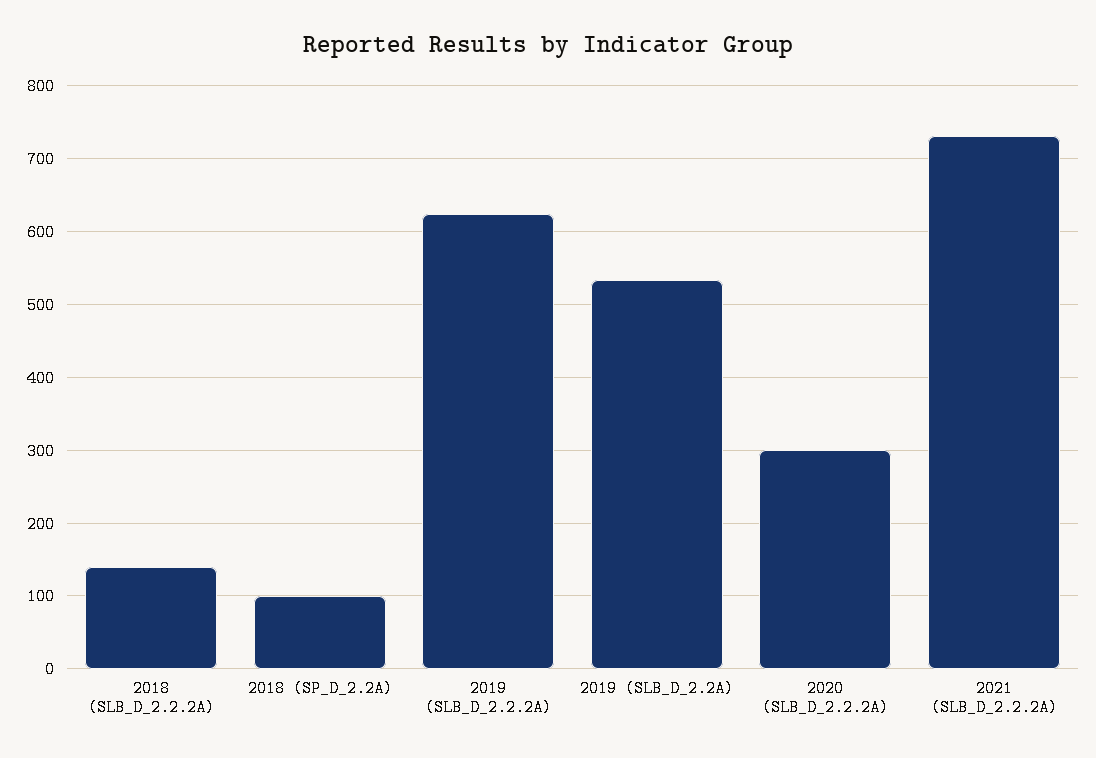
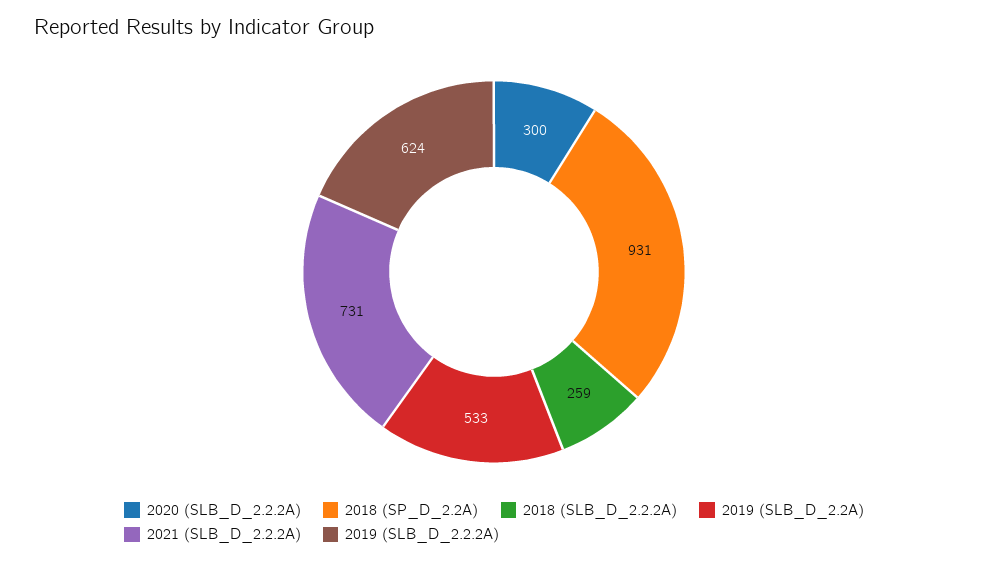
  {
-   "2018 (SLB_D_2.2.2A)": 140,
+   "2018 (SLB_D_2.2.2A)": 259,
-   "2018 (SP_D_2.2A)": 100,
+   "2018 (SP_D_2.2A)": 931,
    "2019 (SLB_D_2.2.2A)": 624,
    "2019 (SLB_D_2.2A)": 533,
    "2020 (SLB_D_2.2.2A)": 300,
    "2021 (SLB_D_2.2.2A)": 731
  }

